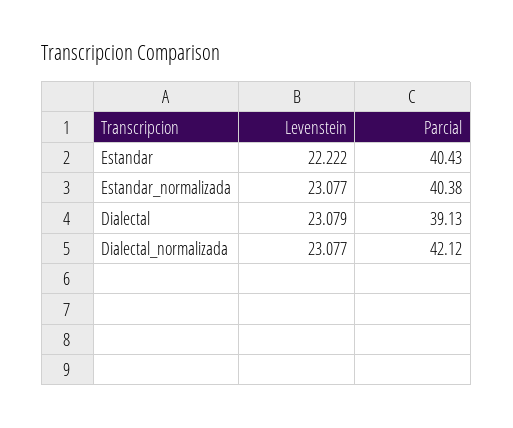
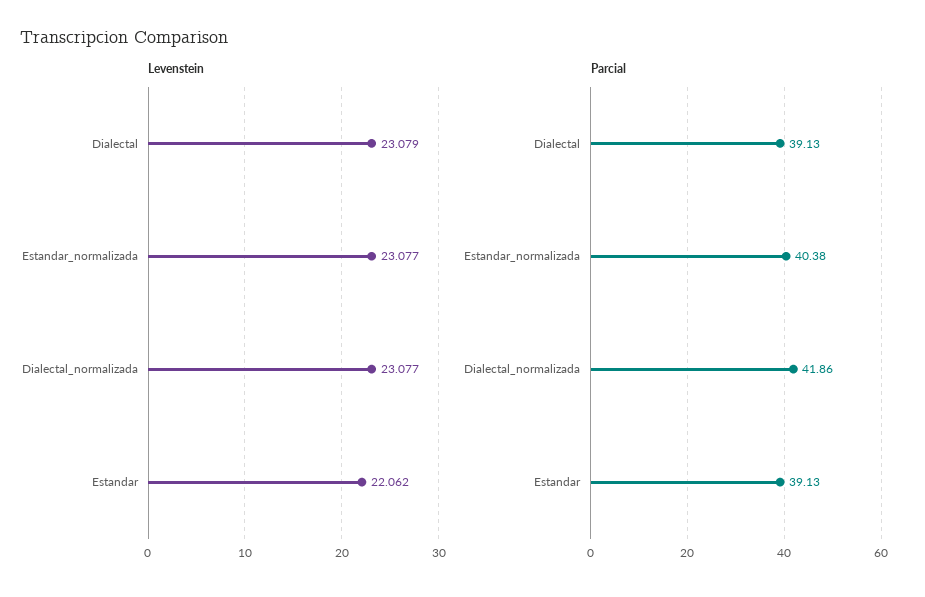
  {
    "Levenstein": {
-     "Estandar": 22.222,
+     "Estandar": 22.062,
      "Estandar_normalizada": 23.077,
      "Dialectal": 23.079,
      "Dialectal_normalizada": 23.077
    },
    "Parcial": {
-     "Estandar": 40.43,
+     "Estandar": 39.13,
      "Estandar_normalizada": 40.38,
      "Dialectal": 39.13,
-     "Dialectal_normalizada": 42.12
+     "Dialectal_normalizada": 41.86
    }
  }

